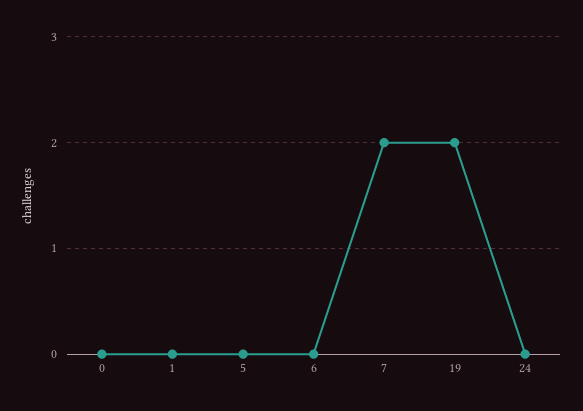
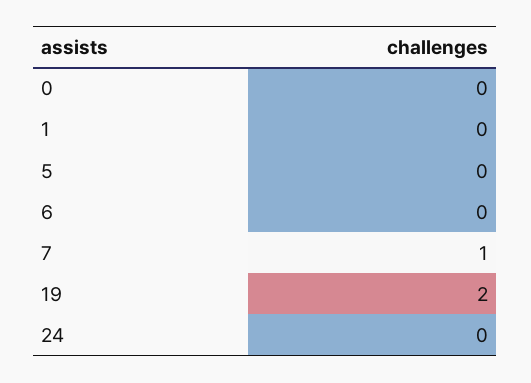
  {
    "0": 0,
    "1": 0,
    "5": 0,
    "6": 0,
-   "7": 2,
+   "7": 1,
    "19": 2,
    "24": 0
  }

